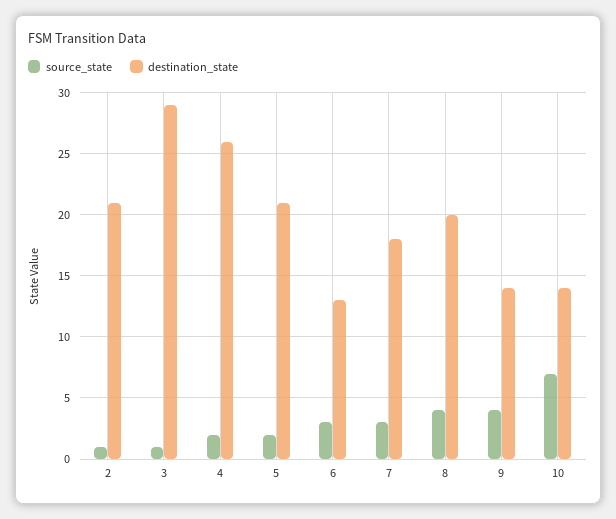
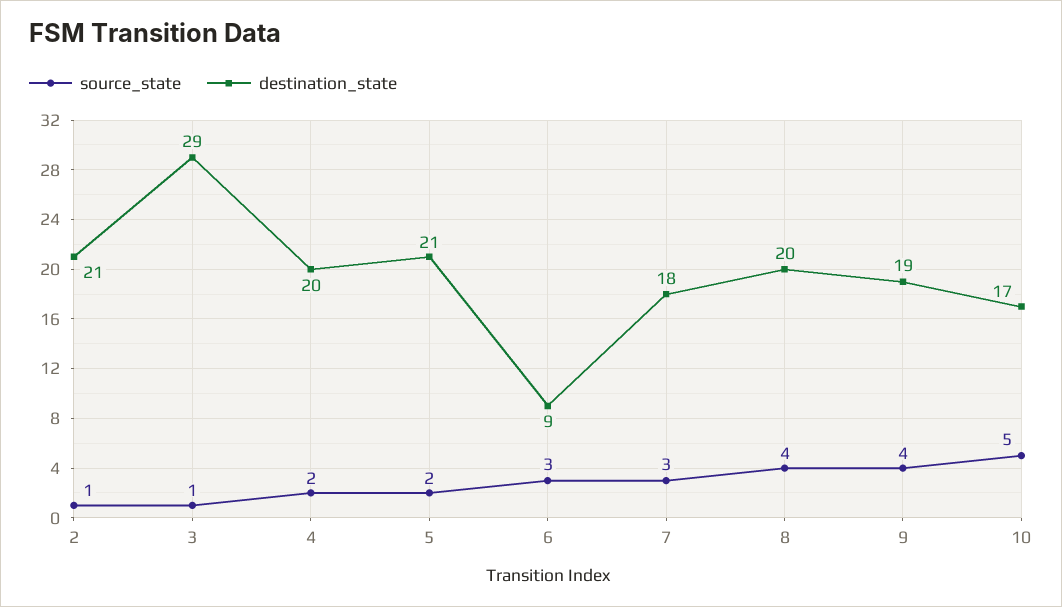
  {
    "source_state": {
      "2": 1,
      "3": 1,
      "4": 2,
      "5": 2,
      "6": 3,
      "7": 3,
      "8": 4,
      "9": 4,
-     "10": 7
+     "10": 5
    },
    "destination_state": {
      "2": 21,
      "3": 29,
-     "4": 26,
+     "4": 20,
      "5": 21,
-     "6": 13,
+     "6": 9,
      "7": 18,
      "8": 20,
-     "9": 14,
+     "9": 19,
-     "10": 14
+     "10": 17
    }
  }

